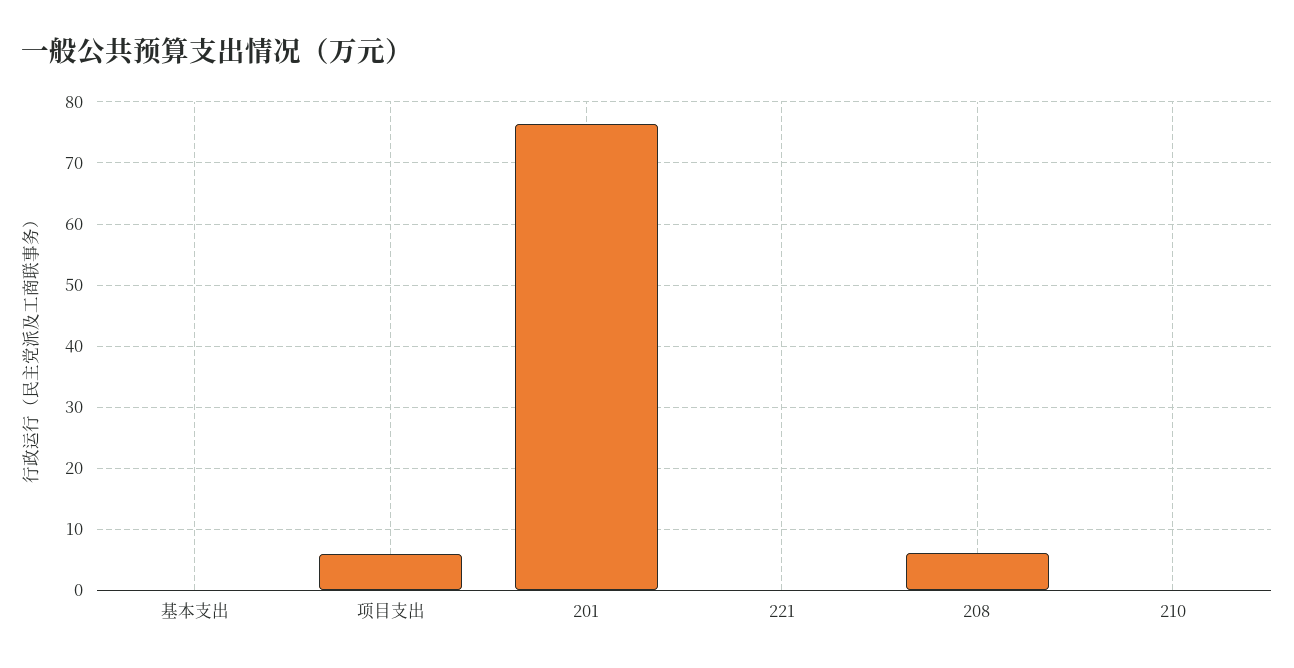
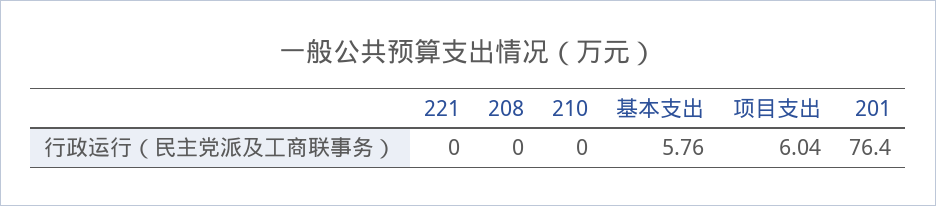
  {
-   "基本支出": 0,
+   "基本支出": 5.76,
    "项目支出": 6.04,
    "201": 76.4,
    "221": 0,
-   "208": 6,
+   "208": 0,
    "210": 0
  }

